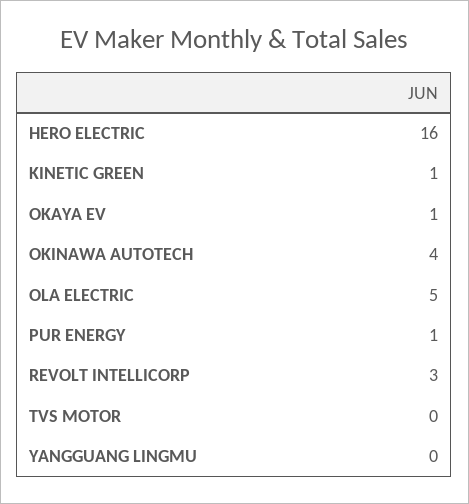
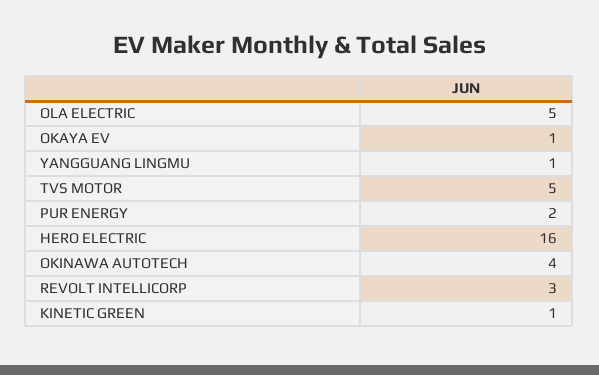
  {
    "HERO ELECTRIC": 16,
    "KINETIC GREEN": 1,
    "OKAYA EV": 1,
    "OKINAWA AUTOTECH": 4,
    "OLA ELECTRIC": 5,
-   "PUR ENERGY": 1,
+   "PUR ENERGY": 2,
    "REVOLT INTELLICORP": 3,
-   "TVS MOTOR": 0,
+   "TVS MOTOR": 5,
-   "YANGGUANG LINGMU": 0
+   "YANGGUANG LINGMU": 1
  }

